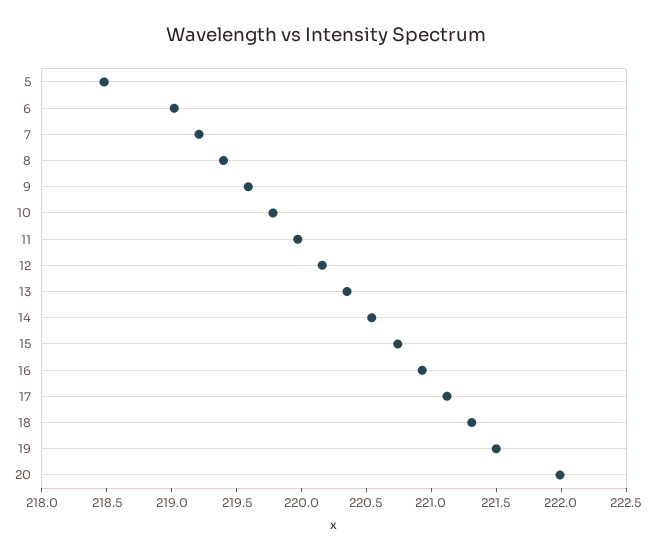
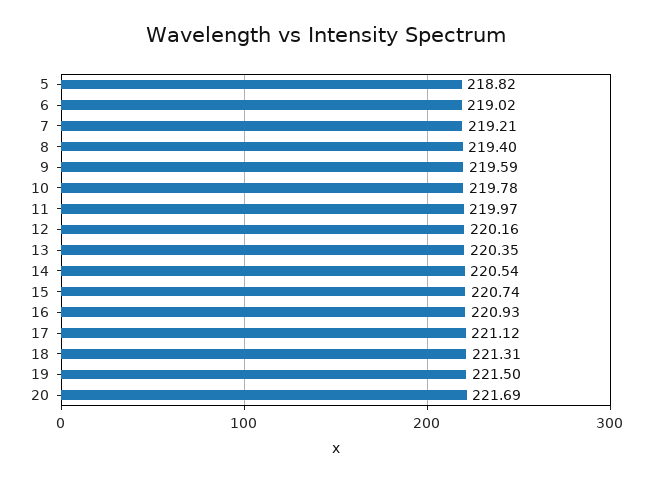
  {
-   "5": 218.5,
+   "5": 218.82,
    "6": 219.02,
    "7": 219.21,
    "8": 219.4,
    "9": 219.59,
    "10": 219.78,
    "11": 219.97,
    "12": 220.16,
    "13": 220.35,
    "14": 220.54,
    "15": 220.74,
    "16": 220.93,
    "17": 221.12,
    "18": 221.31,
    "19": 221.5,
-   "20": 222
+   "20": 221.69
  }

